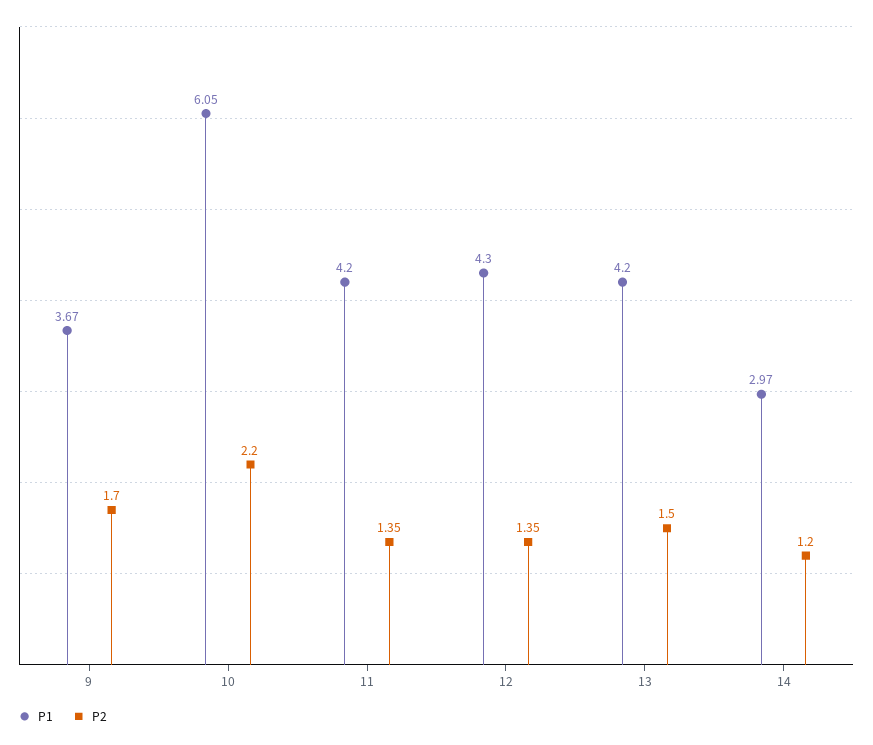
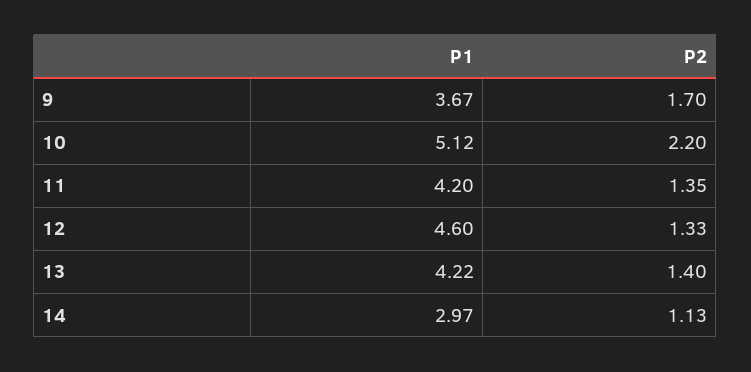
  {
    "P1": {
      "9": 3.67,
-     "10": 6.05,
+     "10": 5.12,
      "11": 4.2,
-     "12": 4.3,
+     "12": 4.6,
-     "13": 4.2,
+     "13": 4.22,
      "14": 2.97
    },
    "P2": {
      "9": 1.7,
      "10": 2.2,
      "11": 1.35,
-     "12": 1.35,
+     "12": 1.33,
-     "13": 1.5,
+     "13": 1.4,
-     "14": 1.2
+     "14": 1.13
    }
  }

